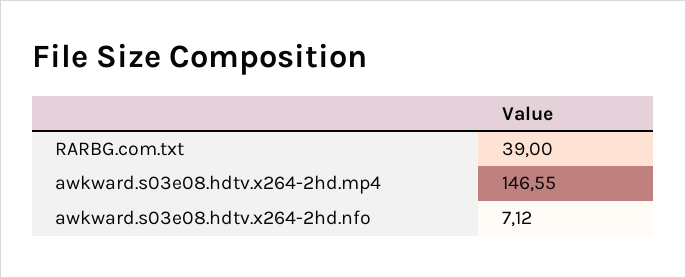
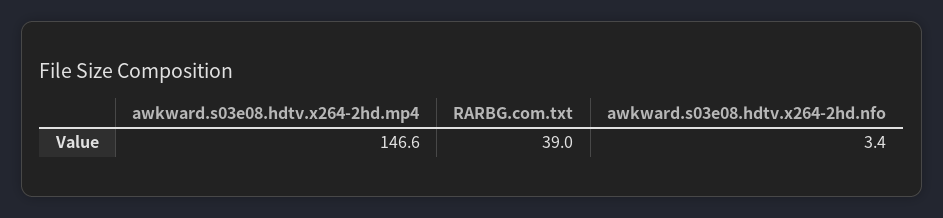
  {
    "RARBG.com.txt": 39,
    "awkward.s03e08.hdtv.x264-2hd.mp4": 146.55,
-   "awkward.s03e08.hdtv.x264-2hd.nfo": 7.12
+   "awkward.s03e08.hdtv.x264-2hd.nfo": 3.4
  }

